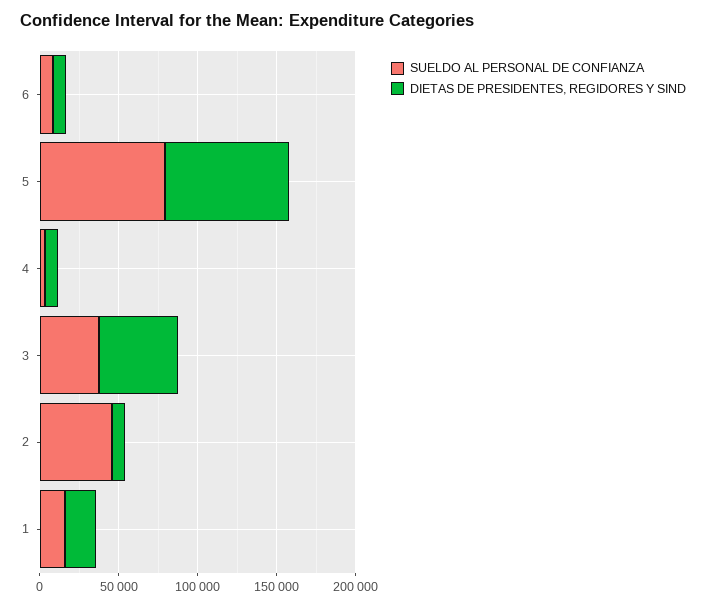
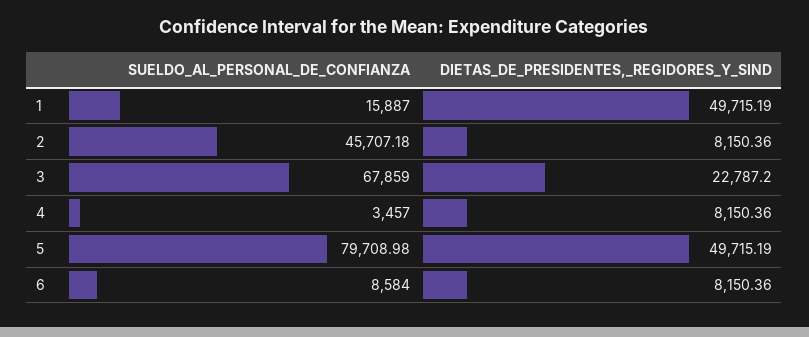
  {
    "SUELDO AL PERSONAL DE CONFIANZA": {
      "6": 8584,
      "5": 79708.98,
      "4": 3457,
-     "3": 40000,
+     "3": 67859,
      "2": 45707.18,
      "1": 15887
    },
    "DIETAS DE PRESIDENTES, REGIDORES Y SIND": {
      "6": 8150.36,
-     "5": 80000,
+     "5": 49715.19,
      "4": 8150.36,
-     "3": 50000,
+     "3": 22787.2,
      "2": 8150.36,
-     "1": 20000
+     "1": 49715.19
    }
  }

